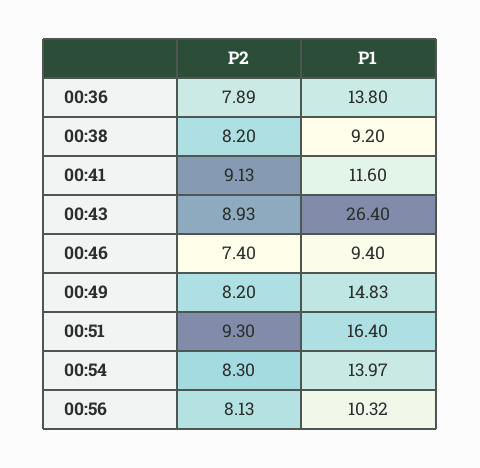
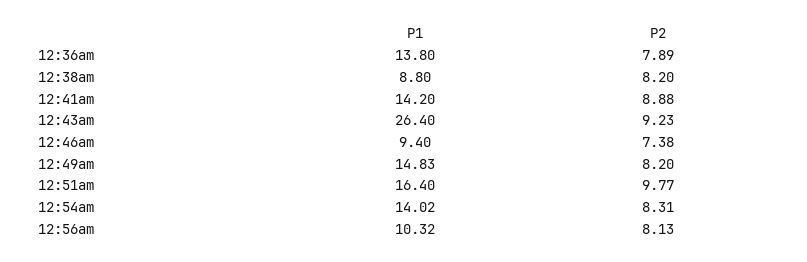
  {
    "P2": {
      "00:36": 7.89,
      "00:38": 8.2,
-     "00:41": 9.13,
+     "00:41": 8.88,
-     "00:43": 8.93,
+     "00:43": 9.23,
-     "00:46": 7.4,
+     "00:46": 7.38,
      "00:49": 8.2,
-     "00:51": 9.3,
+     "00:51": 9.77,
-     "00:54": 8.3,
+     "00:54": 8.31,
      "00:56": 8.13
    },
    "P1": {
      "00:36": 13.8,
-     "00:38": 9.2,
+     "00:38": 8.8,
-     "00:41": 11.6,
+     "00:41": 14.2,
      "00:43": 26.4,
      "00:46": 9.4,
      "00:49": 14.83,
      "00:51": 16.4,
-     "00:54": 13.97,
+     "00:54": 14.02,
      "00:56": 10.32
    }
  }

